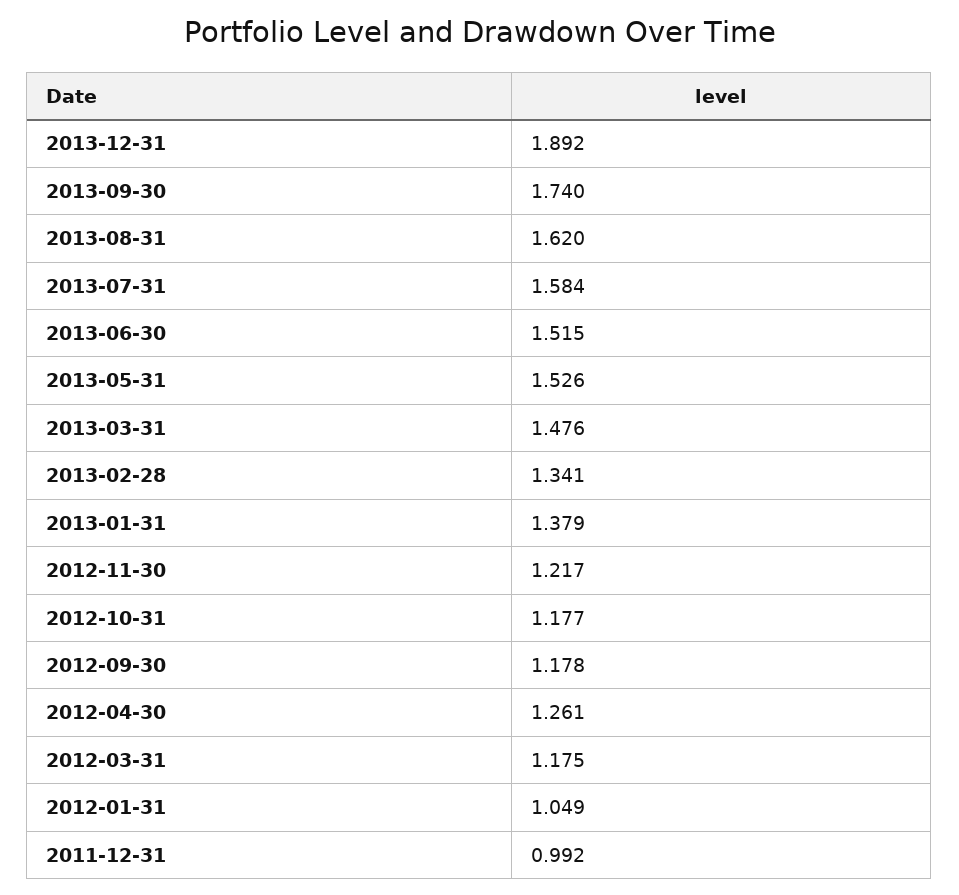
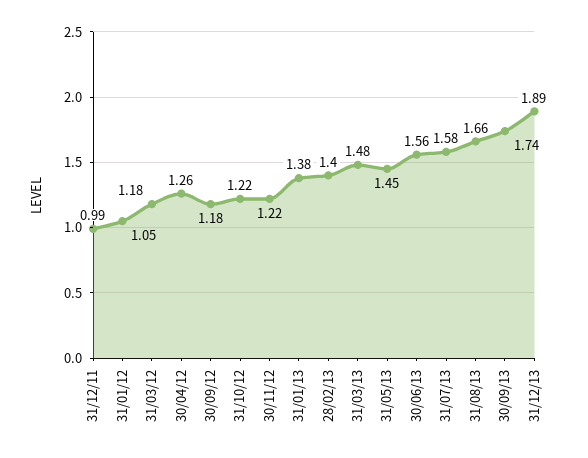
  {
    "2013-12-31": 1.892,
    "2013-09-30": 1.74,
-   "2013-08-31": 1.62,
+   "2013-08-31": 1.66,
    "2013-07-31": 1.584,
-   "2013-06-30": 1.515,
+   "2013-06-30": 1.56,
-   "2013-05-31": 1.526,
+   "2013-05-31": 1.45,
    "2013-03-31": 1.476,
-   "2013-02-28": 1.341,
+   "2013-02-28": 1.4,
    "2013-01-31": 1.379,
    "2012-11-30": 1.217,
-   "2012-10-31": 1.177,
+   "2012-10-31": 1.22,
    "2012-09-30": 1.178,
    "2012-04-30": 1.261,
    "2012-03-31": 1.175,
    "2012-01-31": 1.049,
    "2011-12-31": 0.992
  }

